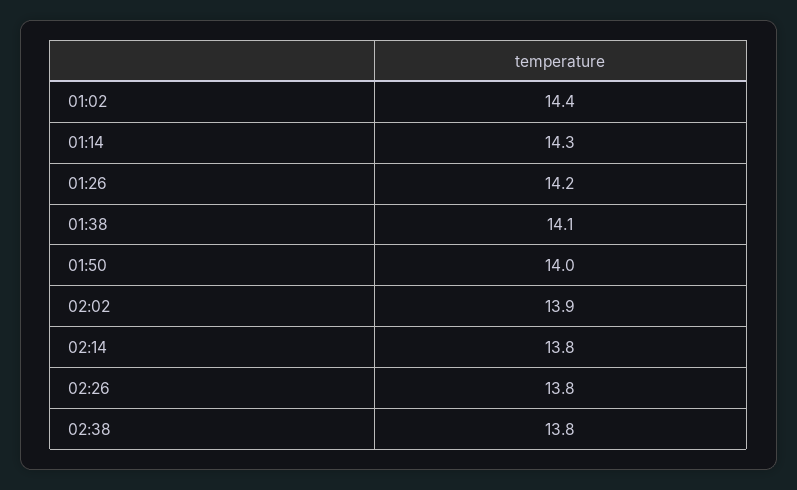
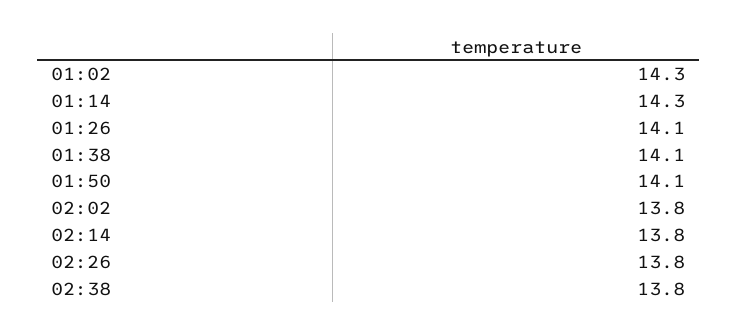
  {
-   "01:02": 14.4,
+   "01:02": 14.3,
    "01:14": 14.3,
-   "01:26": 14.2,
+   "01:26": 14.1,
    "01:38": 14.1,
-   "01:50": 14,
+   "01:50": 14.1,
-   "02:02": 13.9,
+   "02:02": 13.8,
    "02:14": 13.8,
    "02:26": 13.8,
    "02:38": 13.8
  }

